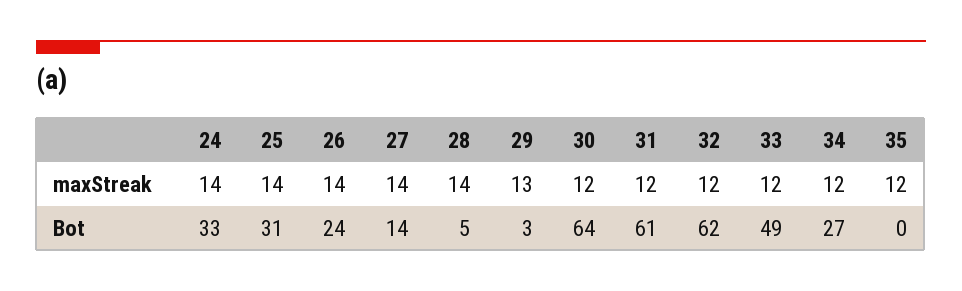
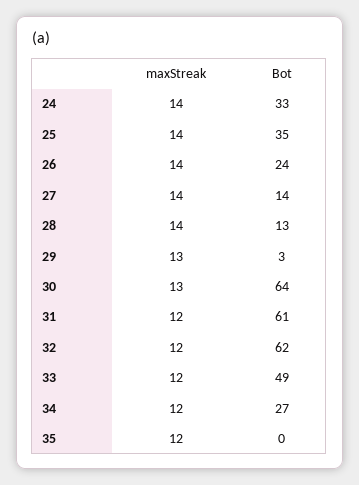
  {
    "24": {
      "maxStreak": 14,
      "Bot": 33
    },
    "25": {
      "maxStreak": 14,
-     "Bot": 31
+     "Bot": 35
    },
    "26": {
      "maxStreak": 14,
      "Bot": 24
    },
    "27": {
      "maxStreak": 14,
      "Bot": 14
    },
    "28": {
      "maxStreak": 14,
-     "Bot": 5
+     "Bot": 13
    },
    "29": {
      "maxStreak": 13,
      "Bot": 3
    },
    "30": {
-     "maxStreak": 12,
+     "maxStreak": 13,
      "Bot": 64
    },
    "31": {
      "maxStreak": 12,
      "Bot": 61
    },
    "32": {
      "maxStreak": 12,
      "Bot": 62
    },
    "33": {
      "maxStreak": 12,
      "Bot": 49
    },
    "34": {
      "maxStreak": 12,
      "Bot": 27
    },
    "35": {
      "maxStreak": 12,
      "Bot": 0
    }
  }

